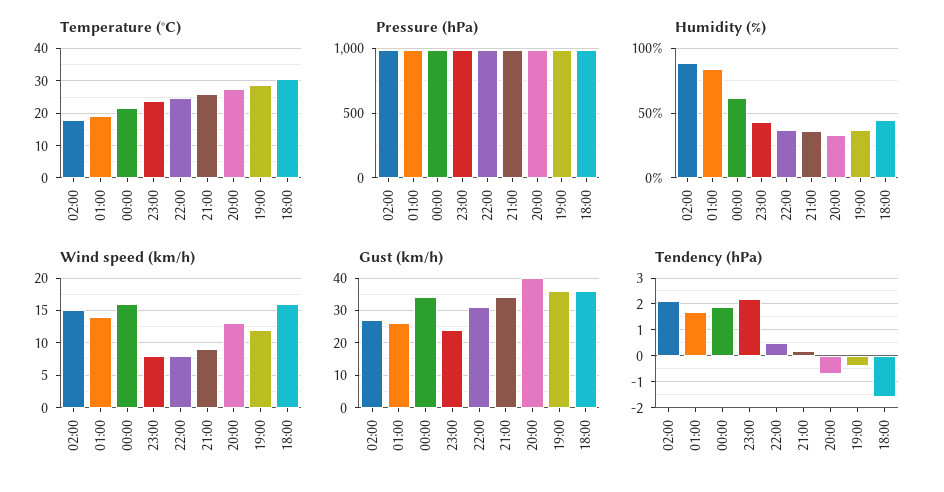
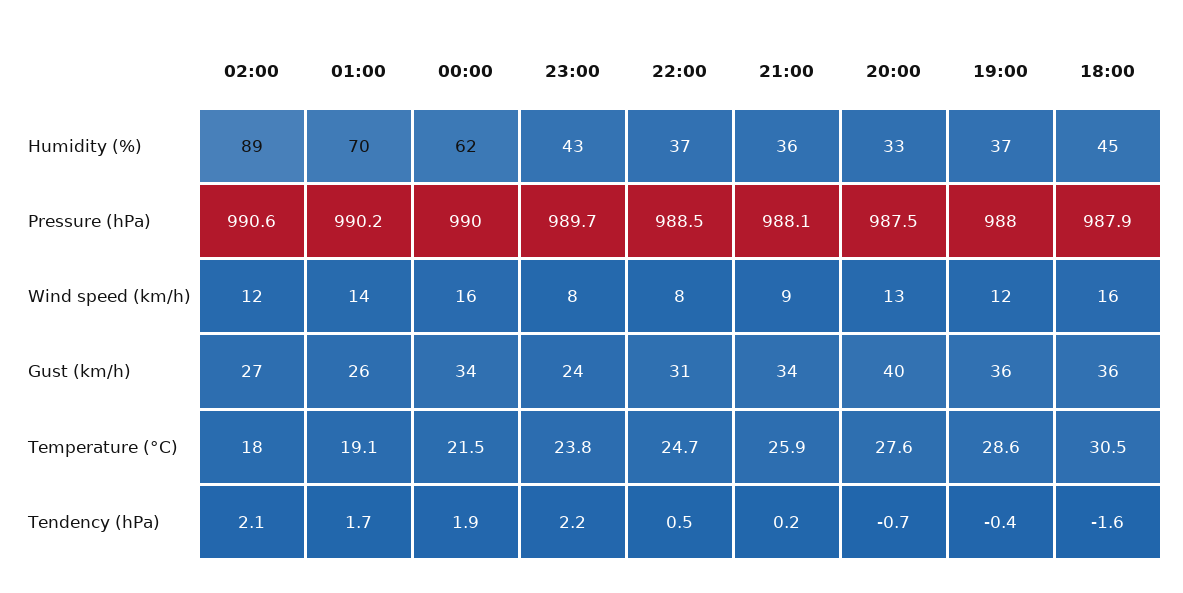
  {
    "Temperature (°C)": {
      "02:00": 18,
      "01:00": 19.1,
      "00:00": 21.5,
      "23:00": 23.8,
      "22:00": 24.7,
      "21:00": 25.9,
      "20:00": 27.6,
      "19:00": 28.6,
      "18:00": 30.5
    },
    "Pressure (hPa)": {
      "02:00": 990.6,
      "01:00": 990.2,
      "00:00": 990,
      "23:00": 989.7,
      "22:00": 988.5,
      "21:00": 988.1,
      "20:00": 987.5,
      "19:00": 988,
      "18:00": 987.9
    },
    "Humidity (%)": {
      "02:00": 89,
-     "01:00": 85,
+     "01:00": 70,
      "00:00": 62,
      "23:00": 43,
      "22:00": 37,
      "21:00": 36,
      "20:00": 33,
      "19:00": 37,
      "18:00": 45
    },
    "Wind speed (km/h)": {
-     "02:00": 15,
+     "02:00": 12,
      "01:00": 14,
      "00:00": 16,
      "23:00": 8,
      "22:00": 8,
      "21:00": 9,
      "20:00": 13,
      "19:00": 12,
      "18:00": 16
    },
    "Gust (km/h)": {
      "02:00": 27,
      "01:00": 26,
      "00:00": 34,
      "23:00": 24,
      "22:00": 31,
      "21:00": 34,
      "20:00": 40,
      "19:00": 36,
      "18:00": 36
    },
    "Tendency (hPa)": {
      "02:00": 2.1,
      "01:00": 1.7,
      "00:00": 1.9,
      "23:00": 2.2,
      "22:00": 0.5,
      "21:00": 0.2,
      "20:00": -0.7,
      "19:00": -0.4,
      "18:00": -1.6
    }
  }

